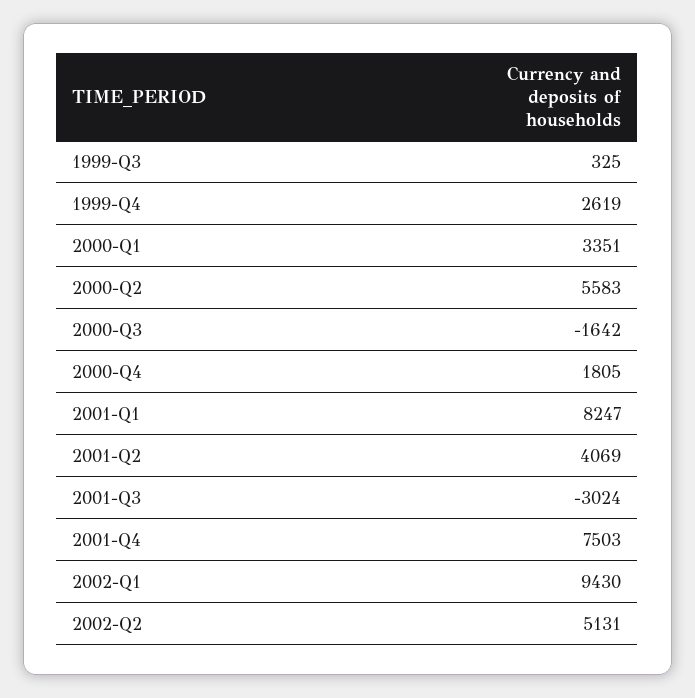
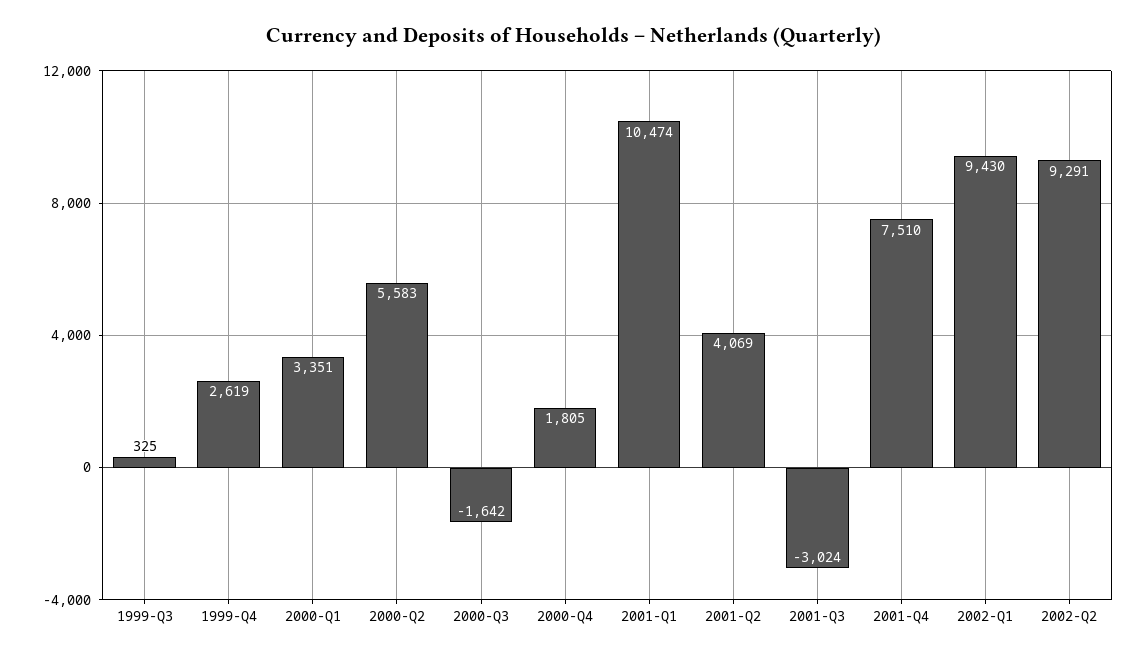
  {
    "1999-Q3": 325,
    "1999-Q4": 2619,
    "2000-Q1": 3351,
    "2000-Q2": 5583,
    "2000-Q3": -1642,
    "2000-Q4": 1805,
-   "2001-Q1": 8247,
+   "2001-Q1": 10474,
    "2001-Q2": 4069,
    "2001-Q3": -3024,
-   "2001-Q4": 7503,
+   "2001-Q4": 7510,
    "2002-Q1": 9430,
-   "2002-Q2": 5131
+   "2002-Q2": 9291
  }

